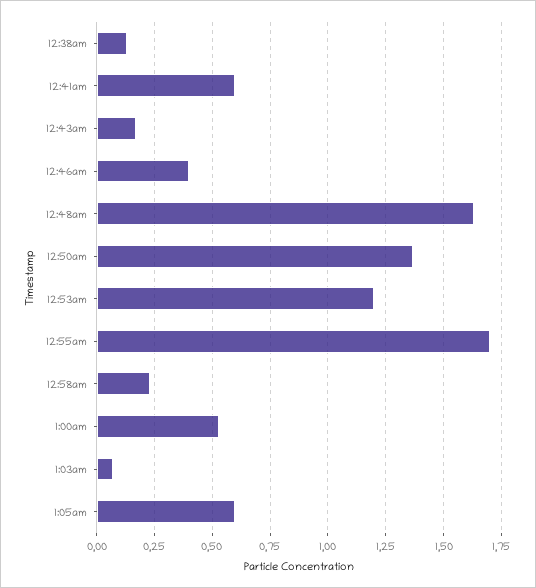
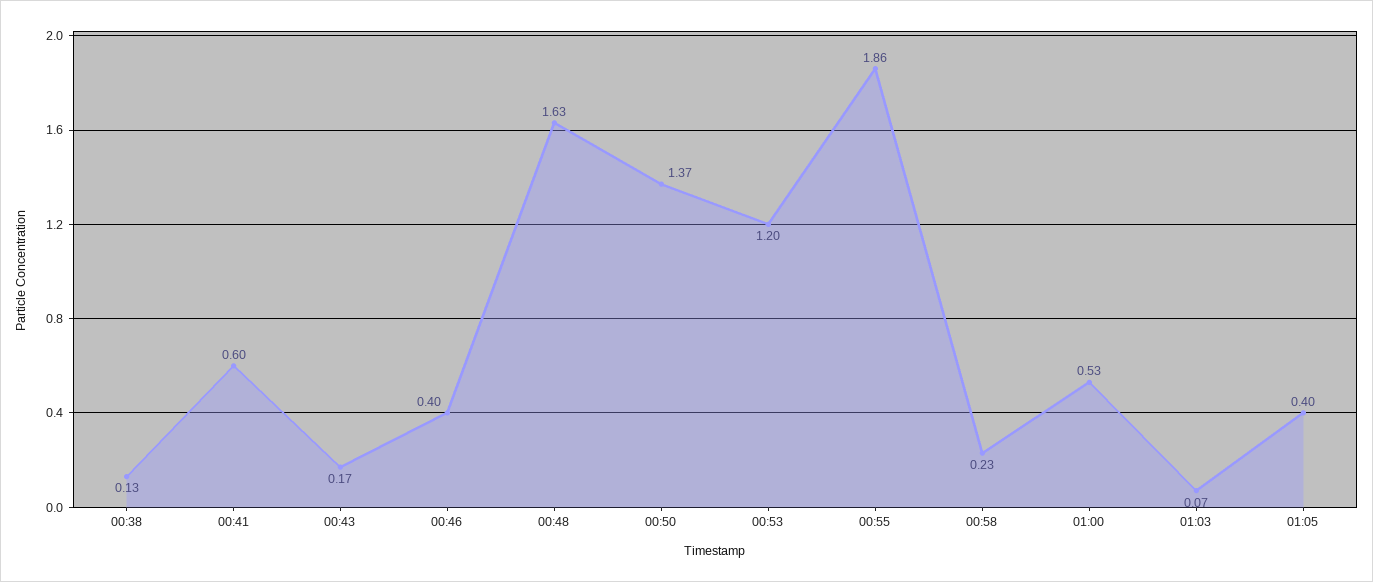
  {
    "12:38am": 0.13,
    "12:41am": 0.6,
    "12:43am": 0.17,
    "12:46am": 0.4,
    "12:48am": 1.63,
    "12:50am": 1.37,
    "12:53am": 1.2,
-   "12:55am": 1.7,
+   "12:55am": 1.86,
    "12:58am": 0.23,
    "1:00am": 0.53,
    "1:03am": 0.07,
-   "1:05am": 0.6
+   "1:05am": 0.4
  }

